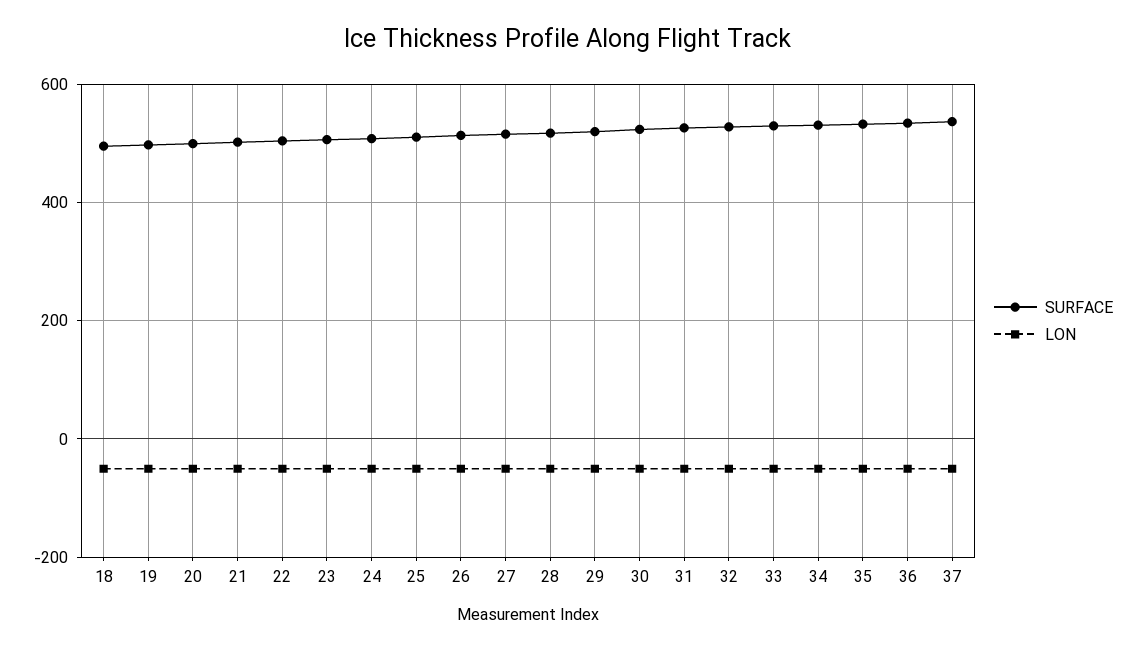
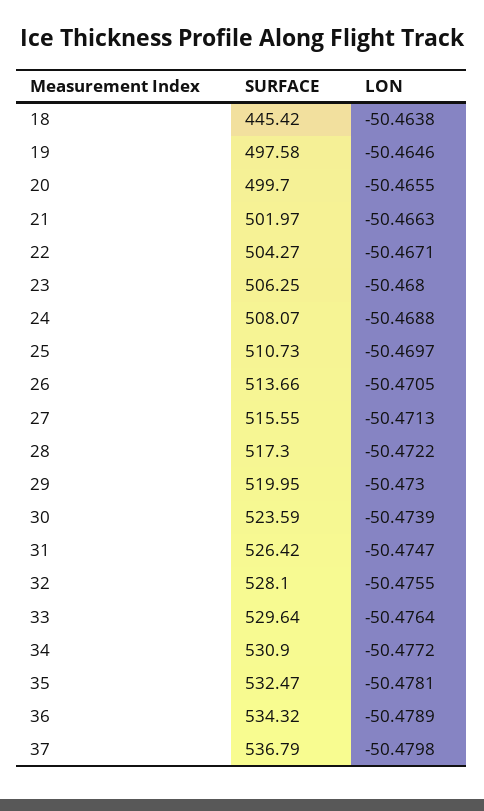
  {
    "SURFACE": {
-     "18": 500,
+     "18": 445.42,
      "19": 497.58,
      "20": 499.7,
      "21": 501.97,
      "22": 504.27,
      "23": 506.25,
      "24": 508.07,
      "25": 510.73,
      "26": 513.66,
      "27": 515.55,
      "28": 517.3,
      "29": 519.95,
      "30": 523.59,
      "31": 526.42,
      "32": 528.1,
      "33": 529.64,
      "34": 530.9,
      "35": 532.47,
      "36": 534.32,
      "37": 536.79
    },
    "LON": {
      "18": -50.4638,
      "19": -50.4646,
      "20": -50.4655,
      "21": -50.4663,
      "22": -50.4671,
      "23": -50.468,
      "24": -50.4688,
      "25": -50.4697,
      "26": -50.4705,
      "27": -50.4713,
      "28": -50.4722,
      "29": -50.473,
      "30": -50.4739,
      "31": -50.4747,
      "32": -50.4755,
      "33": -50.4764,
      "34": -50.4772,
      "35": -50.4781,
      "36": -50.4789,
      "37": -50.4798
    }
  }

